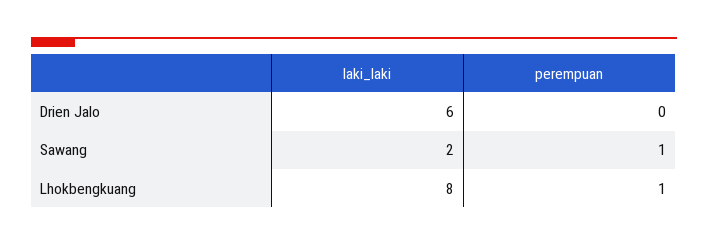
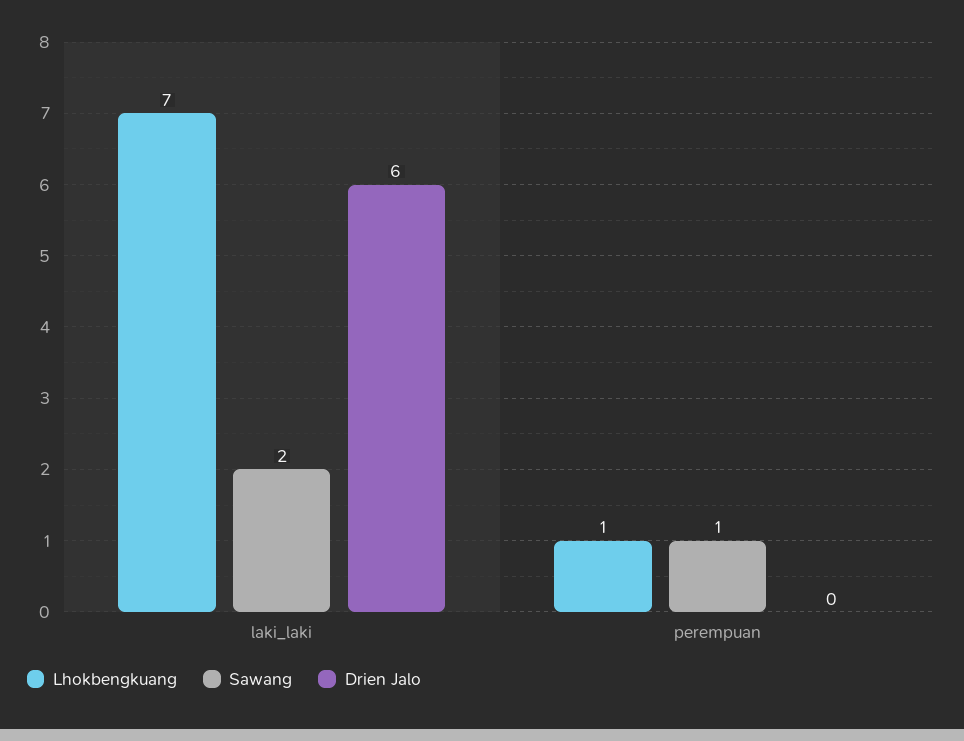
  {
    "Drien Jalo": {
      "laki_laki": 6,
      "perempuan": 0
    },
    "Sawang": {
      "laki_laki": 2,
      "perempuan": 1
    },
    "Lhokbengkuang": {
-     "laki_laki": 8,
+     "laki_laki": 7,
      "perempuan": 1
    }
  }

